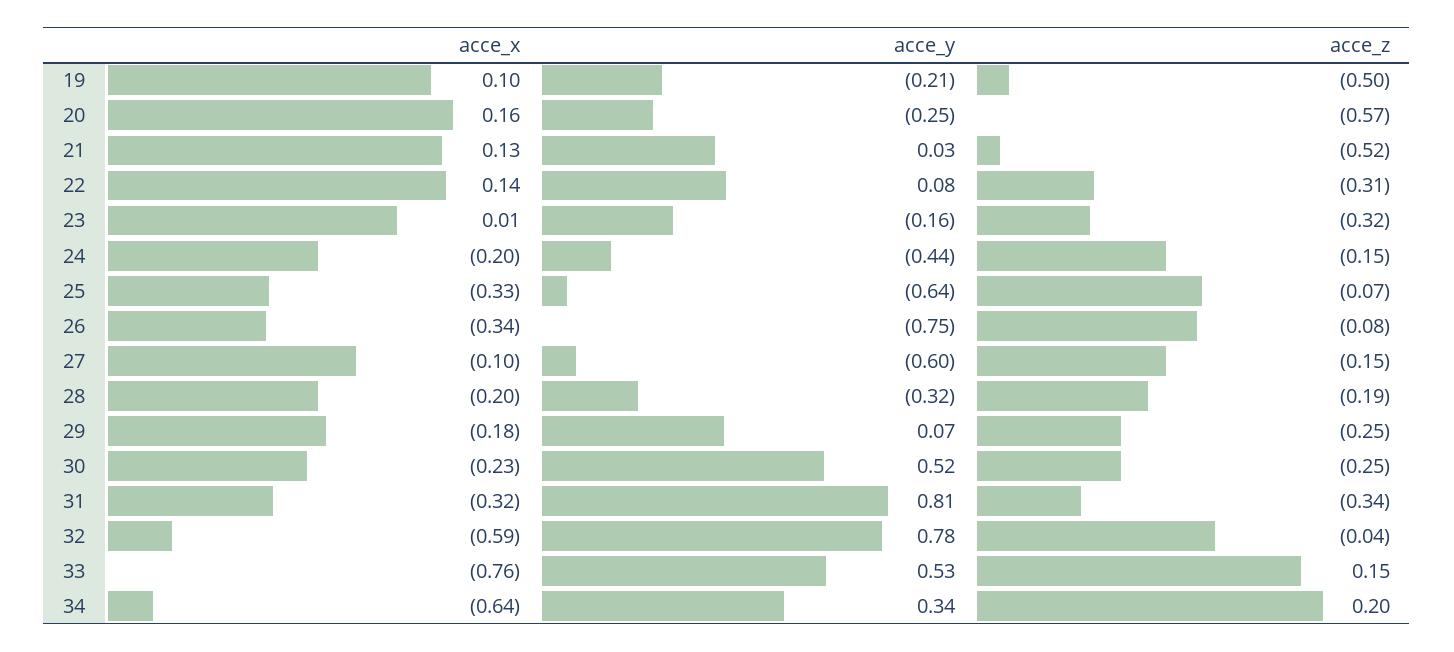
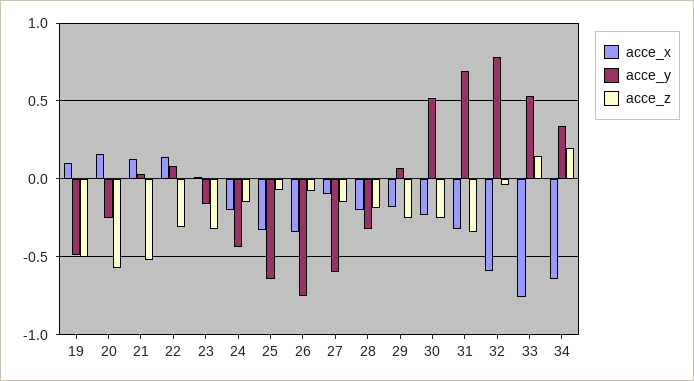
  {
    "acce_x": {
      "19": 0.1,
      "20": 0.16,
      "21": 0.13,
      "22": 0.14,
      "23": 0.01,
      "24": -0.2,
      "25": -0.33,
      "26": -0.34,
      "27": -0.1,
      "28": -0.2,
      "29": -0.18,
      "30": -0.23,
      "31": -0.32,
      "32": -0.59,
      "33": -0.76,
      "34": -0.64
    },
    "acce_y": {
-     "19": -0.21,
+     "19": -0.5,
      "20": -0.25,
      "21": 0.03,
      "22": 0.08,
      "23": -0.16,
      "24": -0.44,
      "25": -0.64,
      "26": -0.75,
      "27": -0.6,
      "28": -0.32,
      "29": 0.07,
      "30": 0.52,
-     "31": 0.81,
+     "31": 0.7,
      "32": 0.78,
      "33": 0.53,
      "34": 0.34
    },
    "acce_z": {
      "19": -0.5,
      "20": -0.57,
      "21": -0.52,
      "22": -0.31,
      "23": -0.32,
      "24": -0.15,
      "25": -0.07,
      "26": -0.08,
      "27": -0.15,
      "28": -0.19,
      "29": -0.25,
      "30": -0.25,
      "31": -0.34,
      "32": -0.04,
      "33": 0.15,
      "34": 0.2
    }
  }

